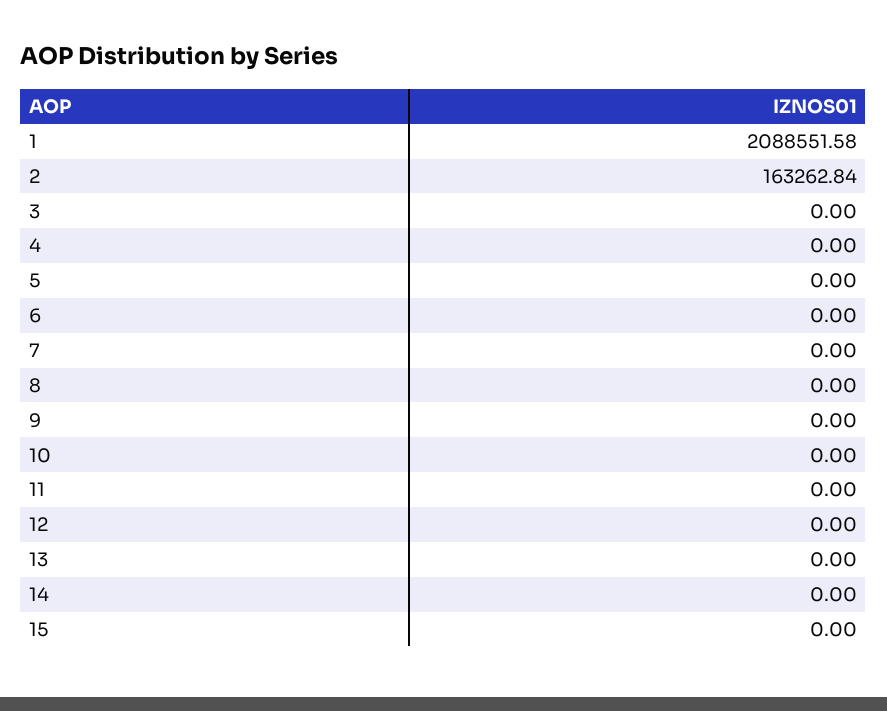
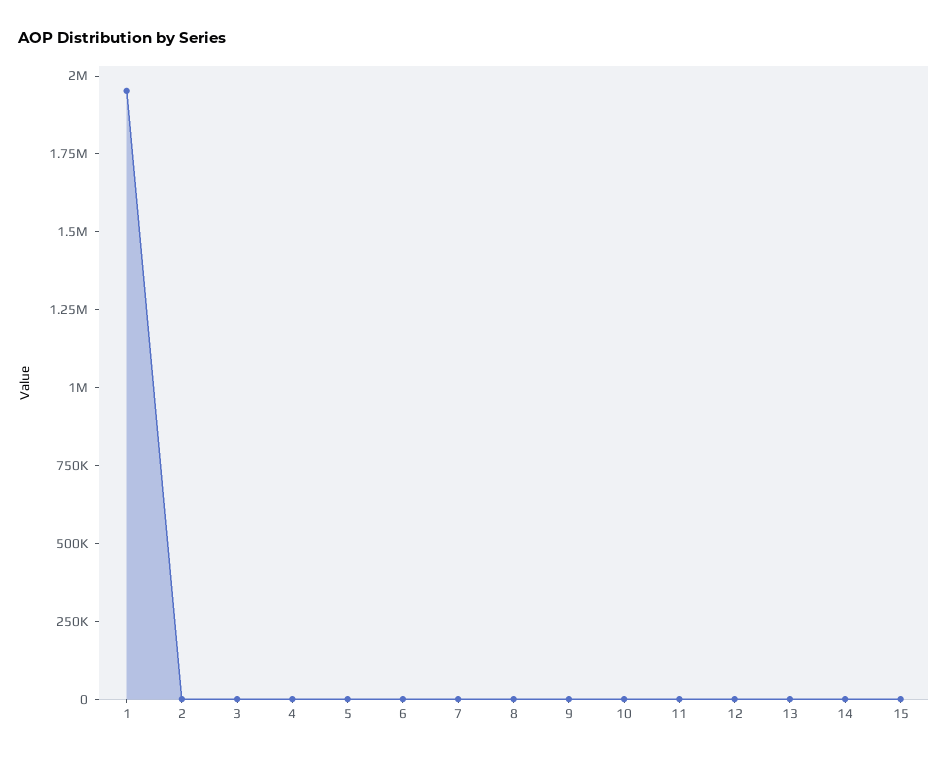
  {
-   "1": 2088551.58,
+   "1": 1950000,
-   "2": 163262.84,
+   "2": 0,
    "3": 0,
    "4": 0,
    "5": 0,
    "6": 0,
    "7": 0,
    "8": 0,
    "9": 0,
    "10": 0,
    "11": 0,
    "12": 0,
    "13": 0,
    "14": 0,
    "15": 0
  }

